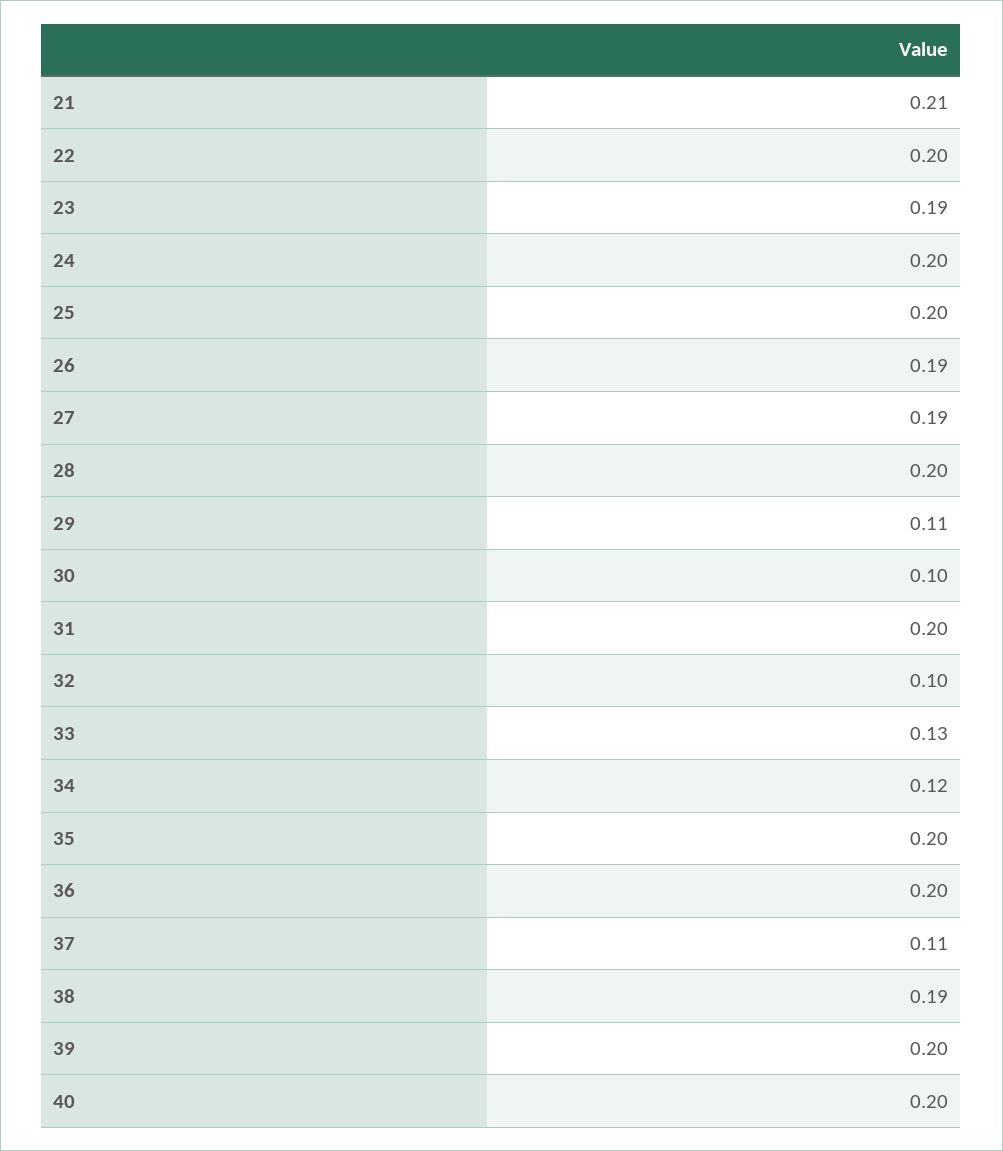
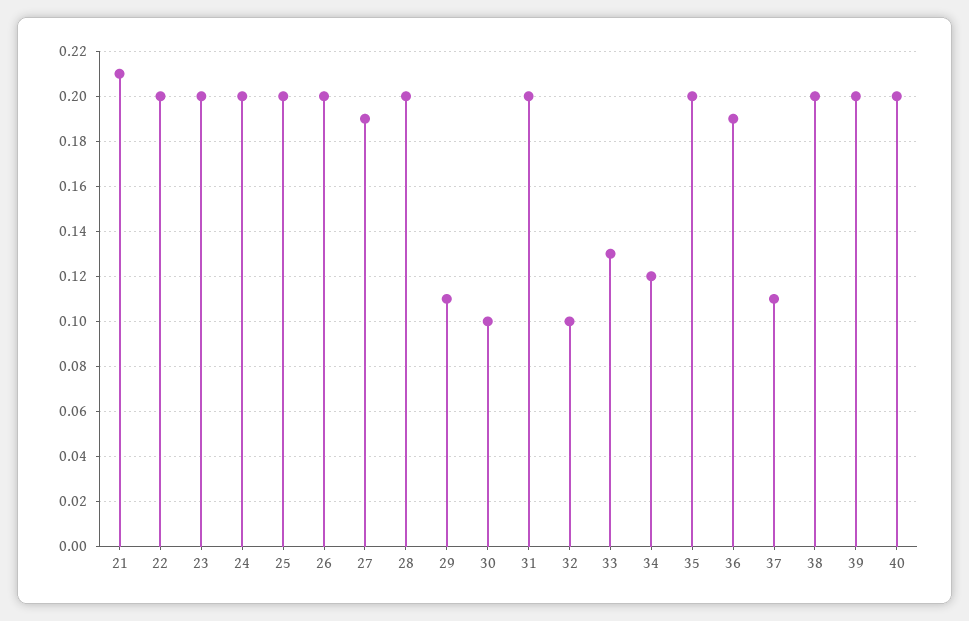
  {
    "21": 0.21,
    "22": 0.2,
-   "23": 0.19,
+   "23": 0.2,
    "24": 0.2,
    "25": 0.2,
-   "26": 0.19,
+   "26": 0.2,
    "27": 0.19,
    "28": 0.2,
    "29": 0.11,
    "30": 0.1,
    "31": 0.2,
    "32": 0.1,
    "33": 0.13,
    "34": 0.12,
    "35": 0.2,
-   "36": 0.2,
+   "36": 0.19,
    "37": 0.11,
-   "38": 0.19,
+   "38": 0.2,
    "39": 0.2,
    "40": 0.2
  }

